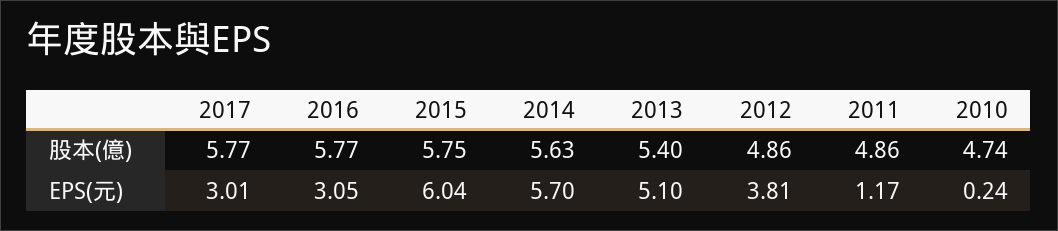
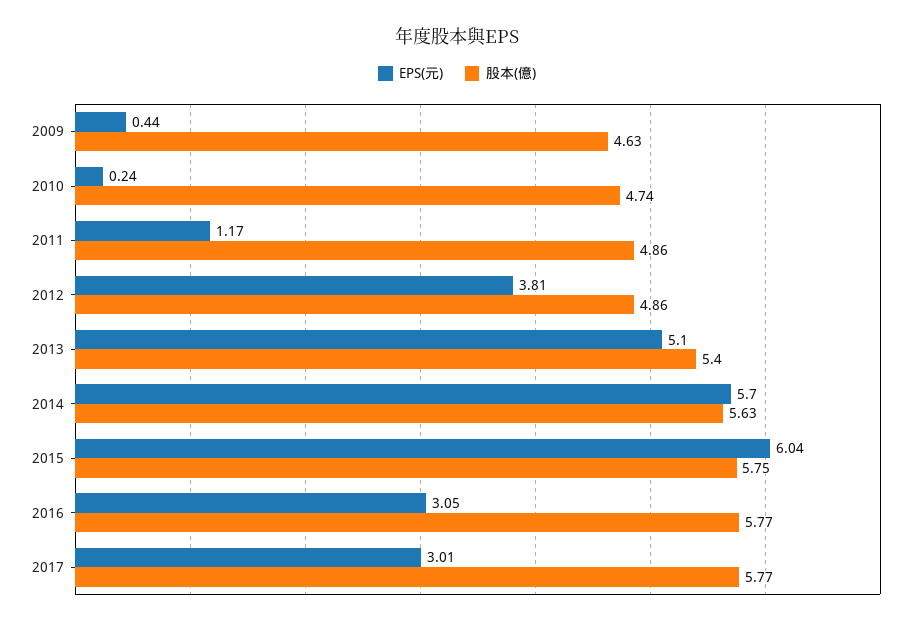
  {
    "股本(億)": {
      "2017": 5.77,
      "2016": 5.77,
      "2015": 5.75,
      "2014": 5.63,
      "2013": 5.4,
      "2012": 4.86,
      "2011": 4.86,
-     "2010": 4.74
+     "2010": 4.74,
+     "2009": 4.63
    },
    "EPS(元)": {
      "2017": 3.01,
      "2016": 3.05,
      "2015": 6.04,
      "2014": 5.7,
      "2013": 5.1,
      "2012": 3.81,
      "2011": 1.17,
-     "2010": 0.24
+     "2010": 0.24,
+     "2009": 0.44
    }
  }

